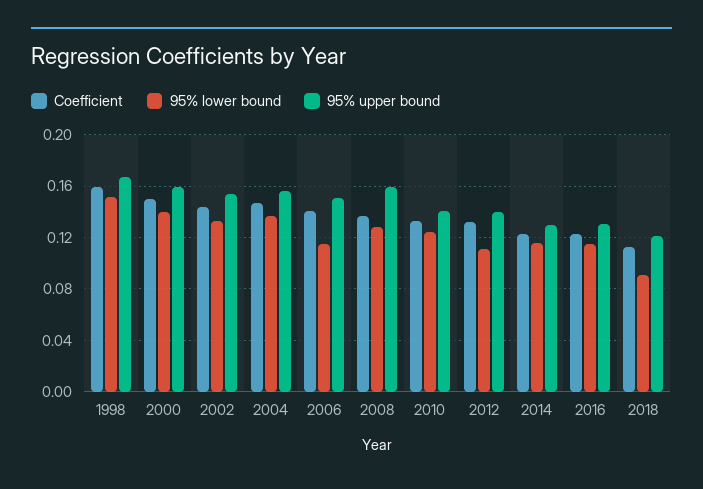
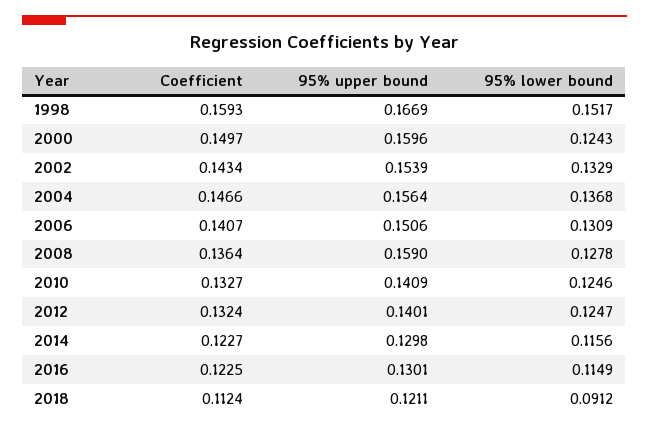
  {
    "Coefficient": {
      "1998": 0.1593,
      "2000": 0.1497,
      "2002": 0.1434,
      "2004": 0.1466,
      "2006": 0.1407,
      "2008": 0.1364,
      "2010": 0.1327,
      "2012": 0.1324,
      "2014": 0.1227,
      "2016": 0.1225,
      "2018": 0.1124
    },
    "95% lower bound": {
      "1998": 0.1517,
-     "2000": 0.14,
+     "2000": 0.1243,
      "2002": 0.1329,
      "2004": 0.1368,
-     "2006": 0.115,
+     "2006": 0.1309,
      "2008": 0.1278,
      "2010": 0.1246,
-     "2012": 0.11,
+     "2012": 0.1247,
      "2014": 0.1156,
      "2016": 0.1149,
      "2018": 0.0912
    },
    "95% upper bound": {
      "1998": 0.1669,
      "2000": 0.1596,
      "2002": 0.1539,
      "2004": 0.1564,
      "2006": 0.1506,
      "2008": 0.159,
      "2010": 0.1409,
      "2012": 0.1401,
      "2014": 0.1298,
      "2016": 0.1301,
      "2018": 0.1211
    }
  }

